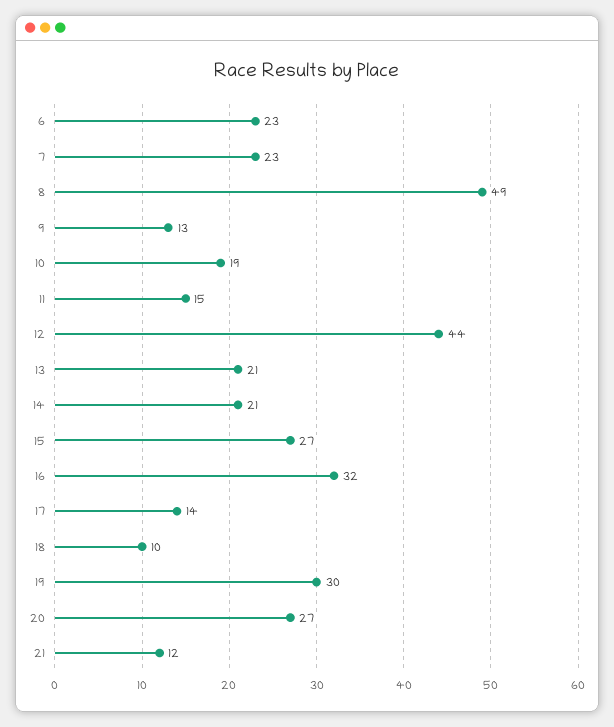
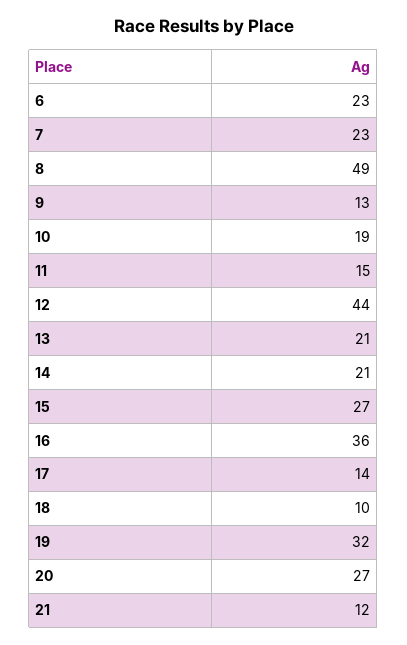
  {
    "6": 23,
    "7": 23,
    "8": 49,
    "9": 13,
    "10": 19,
    "11": 15,
    "12": 44,
    "13": 21,
    "14": 21,
    "15": 27,
-   "16": 32,
+   "16": 36,
    "17": 14,
    "18": 10,
-   "19": 30,
+   "19": 32,
    "20": 27,
    "21": 12
  }

